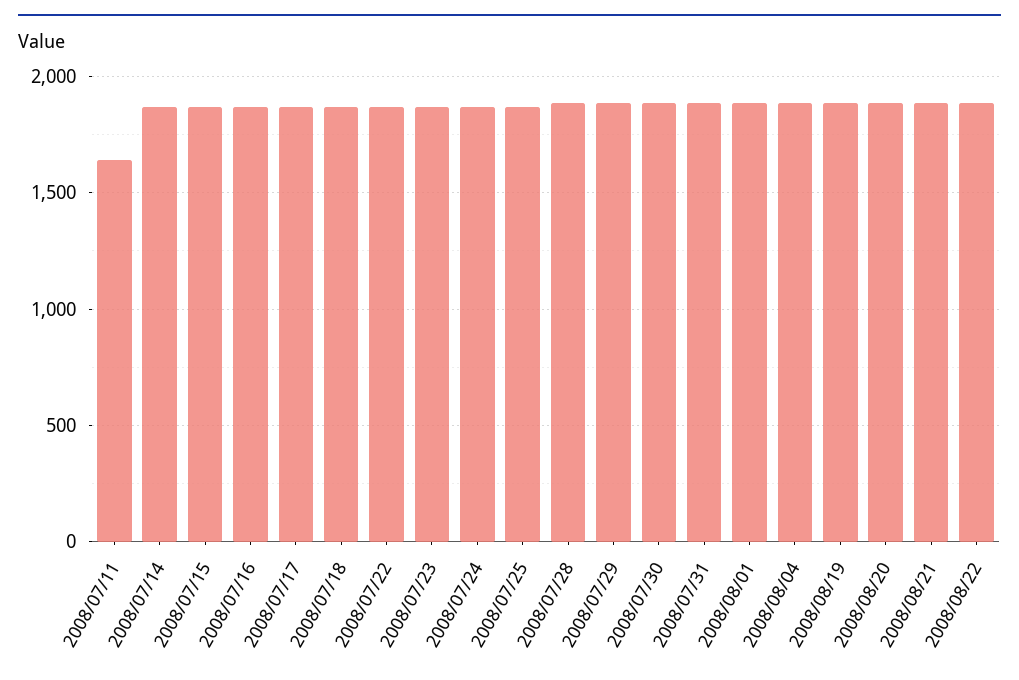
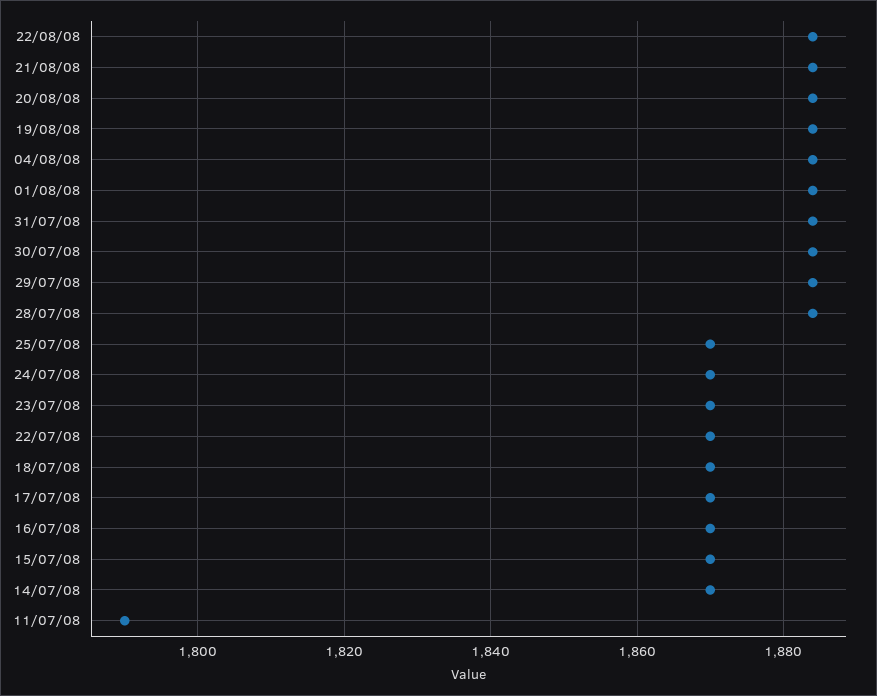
  {
-   "2008/07/11": 1650,
+   "2008/07/11": 1790,
    "2008/07/14": 1870,
    "2008/07/15": 1870,
    "2008/07/16": 1870,
    "2008/07/17": 1870,
    "2008/07/18": 1870,
    "2008/07/22": 1870,
    "2008/07/23": 1870,
    "2008/07/24": 1870,
    "2008/07/25": 1870,
    "2008/07/28": 1885,
    "2008/07/29": 1885,
    "2008/07/30": 1885,
    "2008/07/31": 1885,
    "2008/08/01": 1885,
    "2008/08/04": 1885,
    "2008/08/19": 1885,
    "2008/08/20": 1885,
    "2008/08/21": 1885,
    "2008/08/22": 1885
  }

